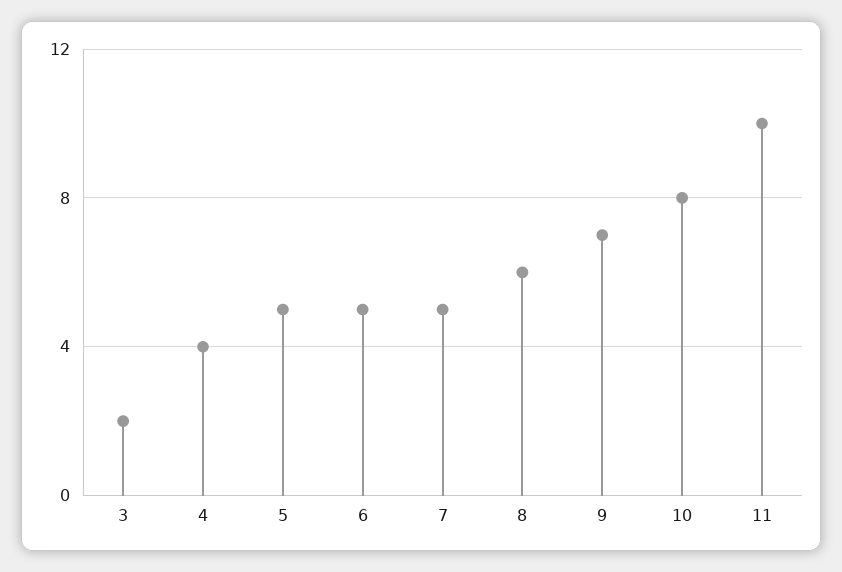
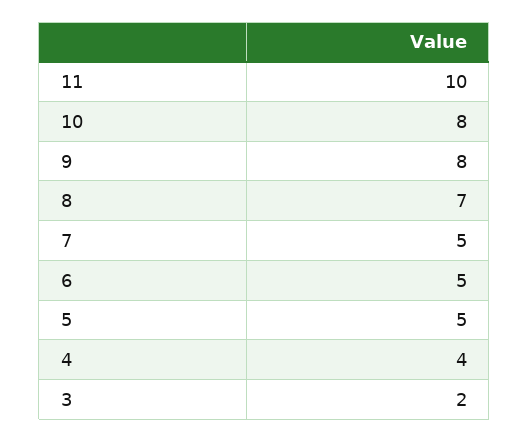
  {
    "3": 2,
    "4": 4,
    "5": 5,
    "6": 5,
    "7": 5,
-   "8": 6,
+   "8": 7,
-   "9": 7,
+   "9": 8,
    "10": 8,
    "11": 10
  }

